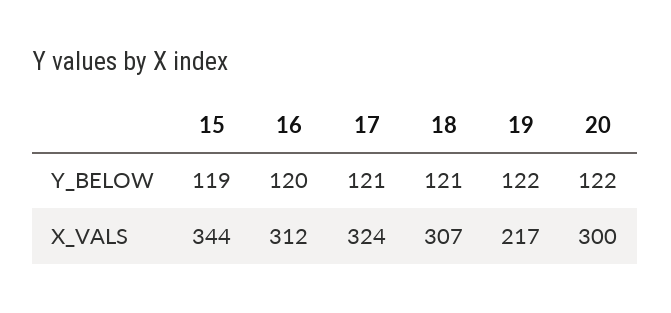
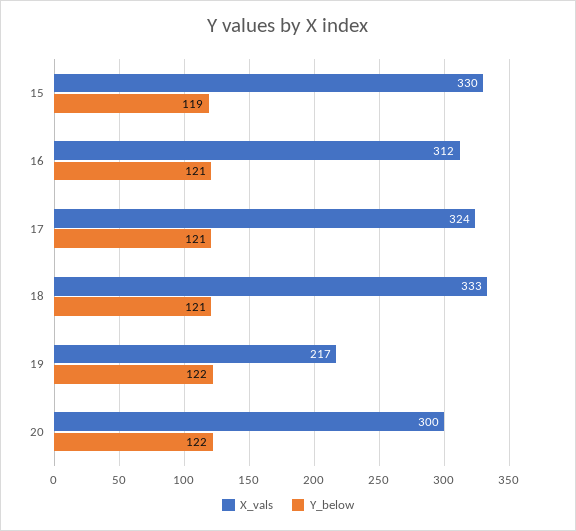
  {
    "Y_BELOW": {
      "15": 119,
-     "16": 120,
+     "16": 121,
      "17": 121,
      "18": 121,
      "19": 122,
      "20": 122
    },
    "X_VALS": {
-     "15": 344,
+     "15": 330,
      "16": 312,
      "17": 324,
-     "18": 307,
+     "18": 333,
      "19": 217,
      "20": 300
    }
  }

